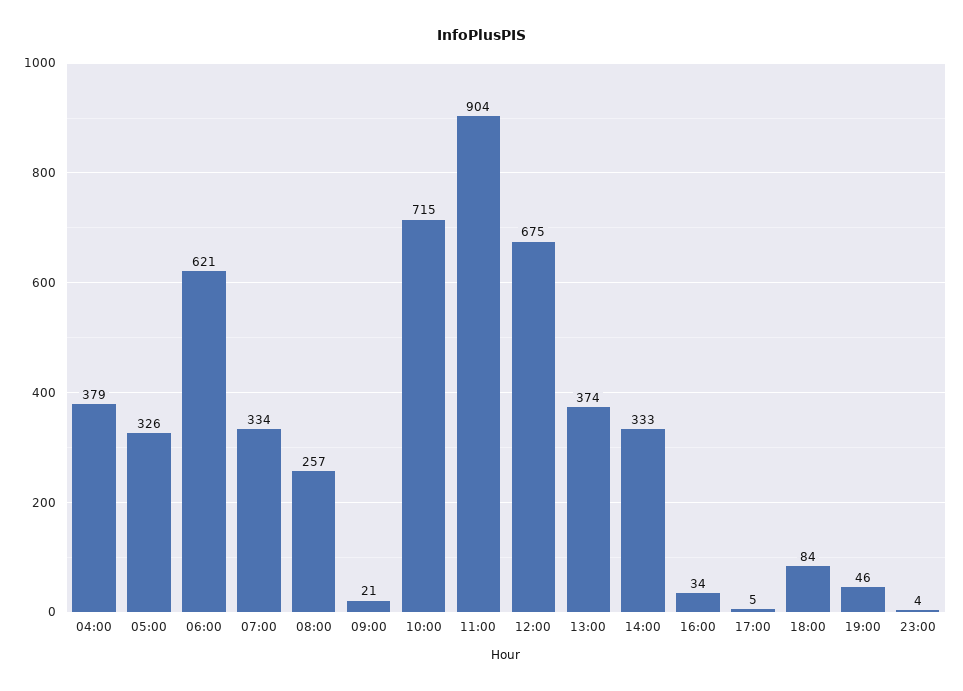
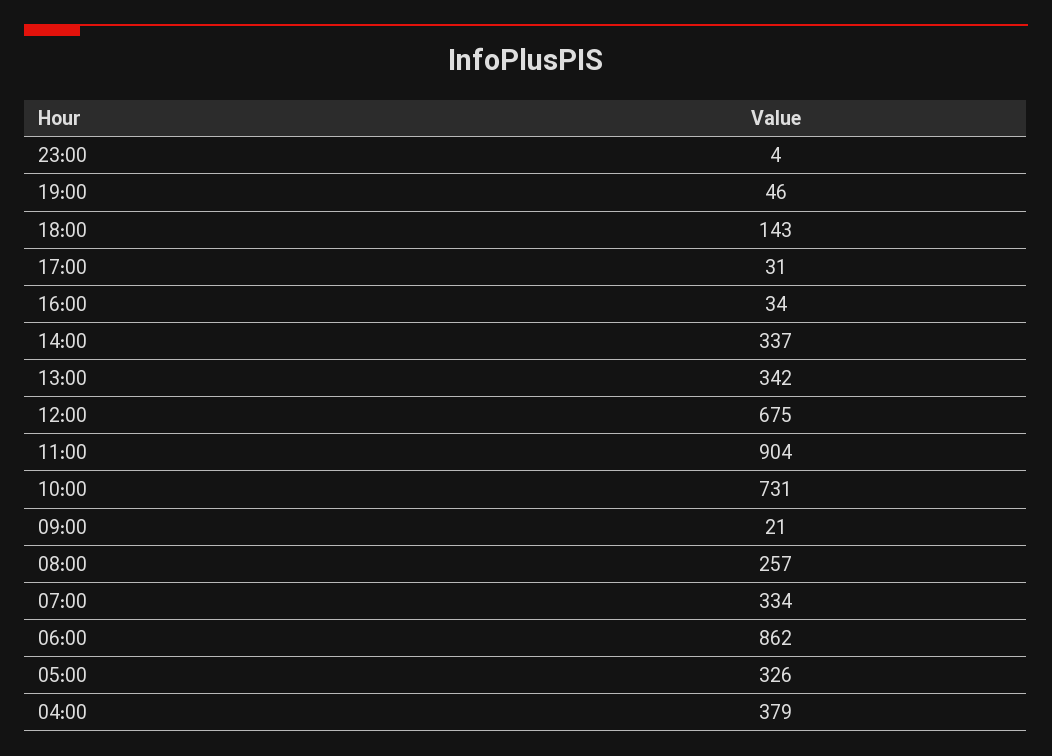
  {
    "04:00": 379,
    "05:00": 326,
-   "06:00": 621,
+   "06:00": 862,
    "07:00": 334,
    "08:00": 257,
    "09:00": 21,
-   "10:00": 715,
+   "10:00": 731,
    "11:00": 904,
    "12:00": 675,
-   "13:00": 374,
+   "13:00": 342,
-   "14:00": 333,
+   "14:00": 337,
    "16:00": 34,
-   "17:00": 5,
+   "17:00": 31,
-   "18:00": 84,
+   "18:00": 143,
    "19:00": 46,
    "23:00": 4
  }

